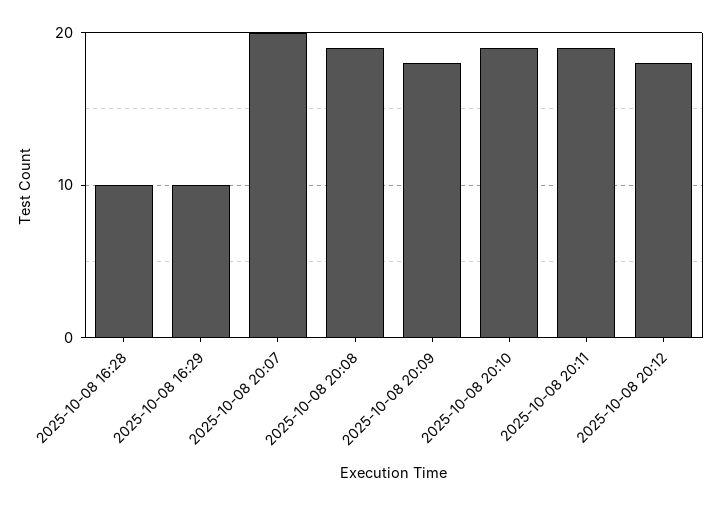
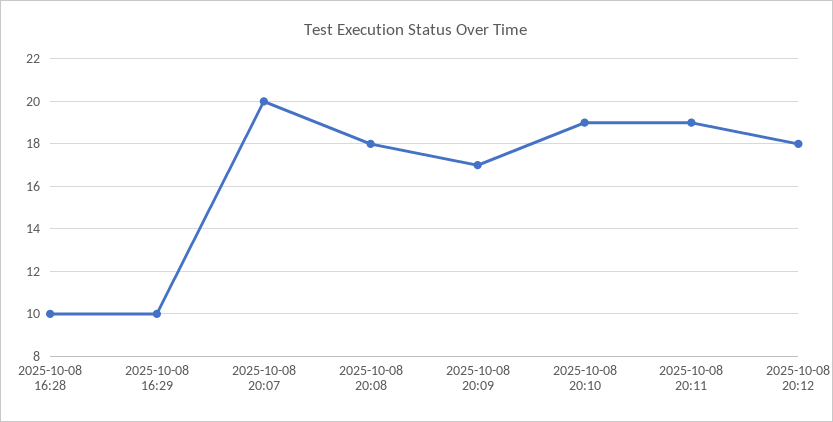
  {
    "2025-10-08 16:28": 10,
    "2025-10-08 16:29": 10,
    "2025-10-08 20:07": 20,
-   "2025-10-08 20:08": 19,
+   "2025-10-08 20:08": 18,
-   "2025-10-08 20:09": 18,
+   "2025-10-08 20:09": 17,
    "2025-10-08 20:10": 19,
    "2025-10-08 20:11": 19,
    "2025-10-08 20:12": 18
  }

